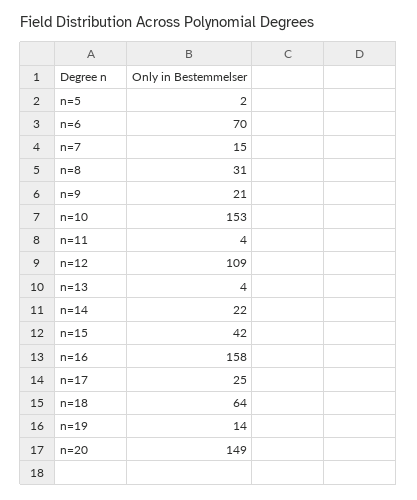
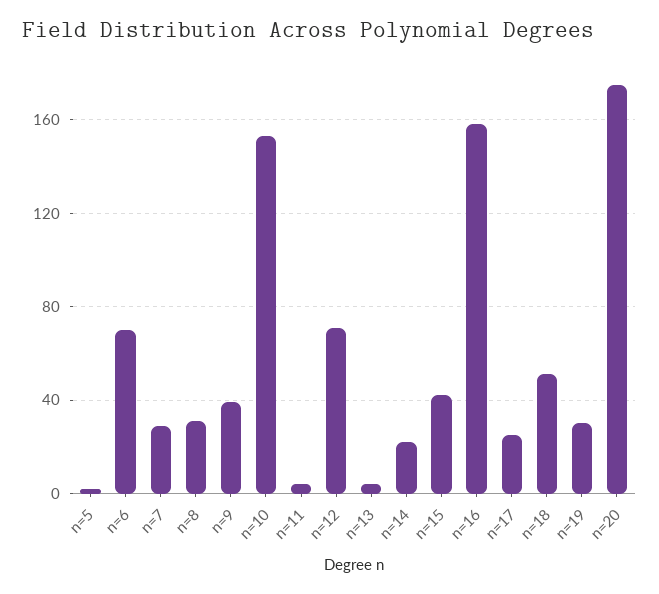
  {
    "n=5": 2,
    "n=6": 70,
-   "n=7": 15,
+   "n=7": 30,
    "n=8": 31,
-   "n=9": 21,
+   "n=9": 40,
    "n=10": 153,
    "n=11": 4,
-   "n=12": 109,
+   "n=12": 70,
    "n=13": 4,
    "n=14": 22,
    "n=15": 42,
    "n=16": 158,
    "n=17": 25,
-   "n=18": 64,
+   "n=18": 50,
-   "n=19": 14,
+   "n=19": 30,
-   "n=20": 149
+   "n=20": 175
  }

